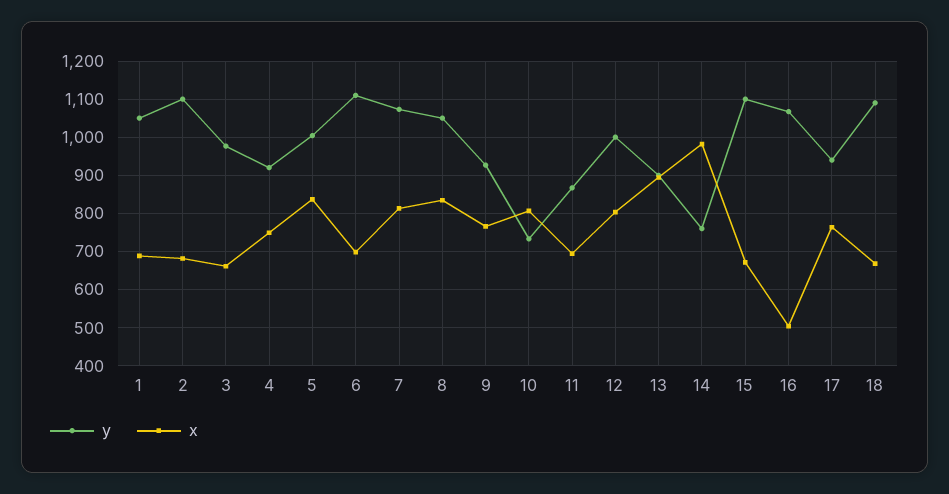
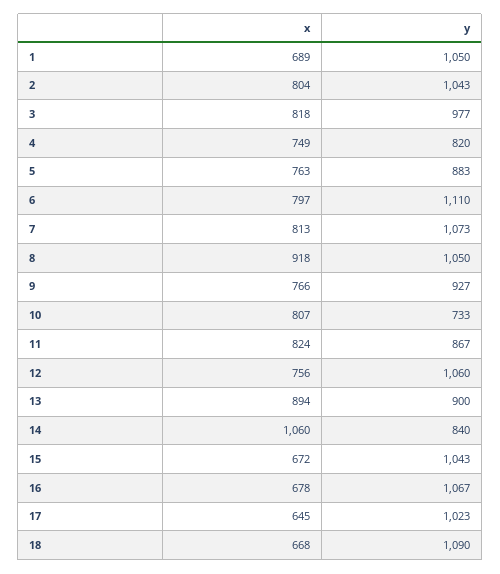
  {
    "y": {
      "1": 1050,
-     "2": 1100,
+     "2": 1043,
      "3": 977,
-     "4": 920,
+     "4": 820,
-     "5": 1000,
+     "5": 883,
      "6": 1110,
      "7": 1073,
      "8": 1050,
      "9": 927,
      "10": 733,
      "11": 867,
-     "12": 1000,
+     "12": 1060,
      "13": 900,
-     "14": 760,
+     "14": 840,
-     "15": 1100,
+     "15": 1043,
      "16": 1067,
-     "17": 940,
+     "17": 1023,
      "18": 1090
    },
    "x": {
      "1": 689,
-     "2": 680,
+     "2": 804,
-     "3": 660,
+     "3": 818,
      "4": 749,
-     "5": 840,
+     "5": 763,
-     "6": 700,
+     "6": 797,
      "7": 813,
-     "8": 840,
+     "8": 918,
      "9": 766,
      "10": 807,
-     "11": 700,
+     "11": 824,
-     "12": 800,
+     "12": 756,
      "13": 894,
-     "14": 980,
+     "14": 1060,
      "15": 672,
-     "16": 500,
+     "16": 678,
-     "17": 760,
+     "17": 645,
      "18": 668
    }
  }

